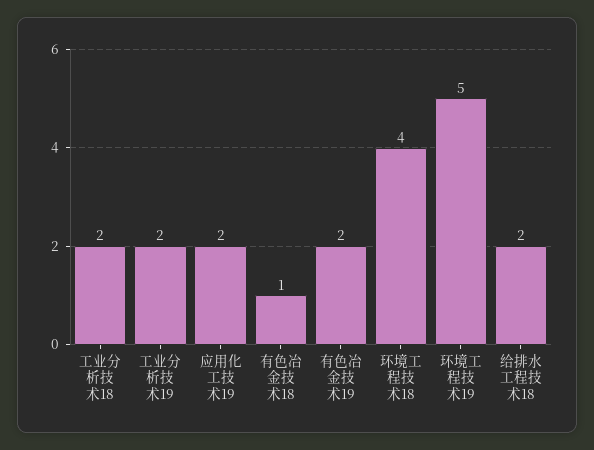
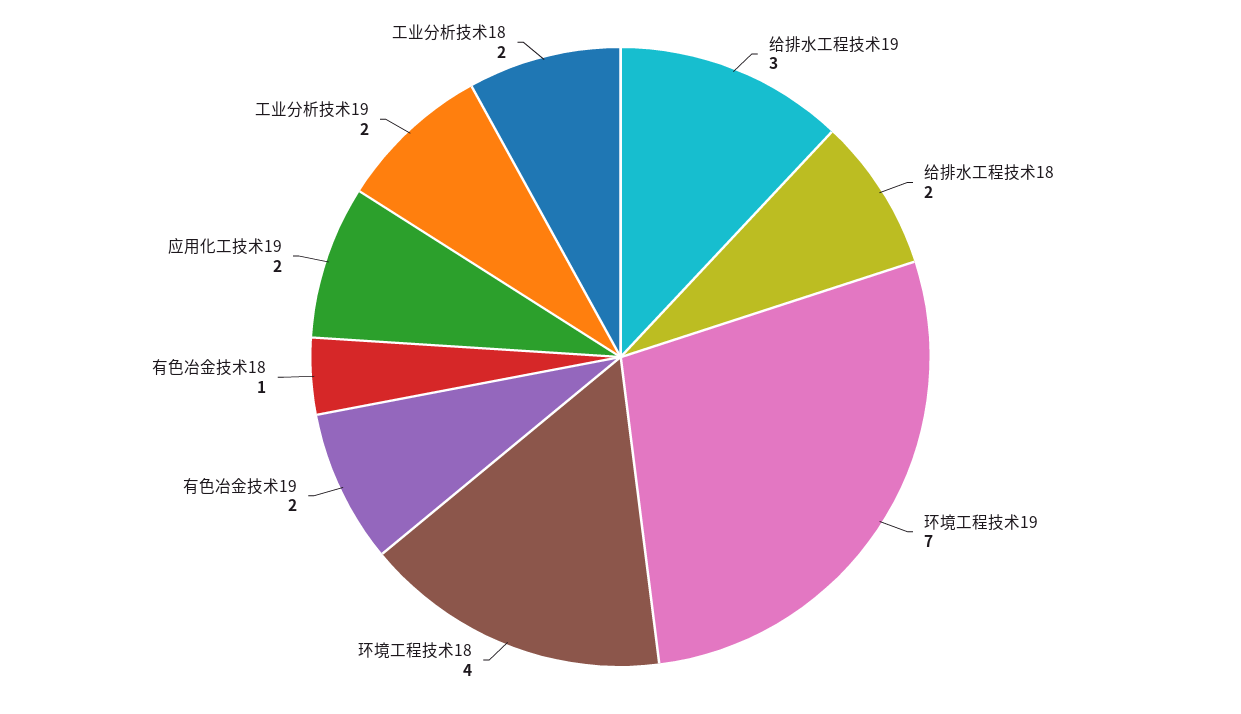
  {
    "工业分析技术18": 2,
    "工业分析技术19": 2,
    "应用化工技术19": 2,
    "有色冶金技术18": 1,
    "有色冶金技术19": 2,
    "环境工程技术18": 4,
-   "环境工程技术19": 5,
+   "环境工程技术19": 7,
-   "给排水工程技术18": 2
+   "给排水工程技术18": 2,
+   "给排水工程技术19": 3
  }

